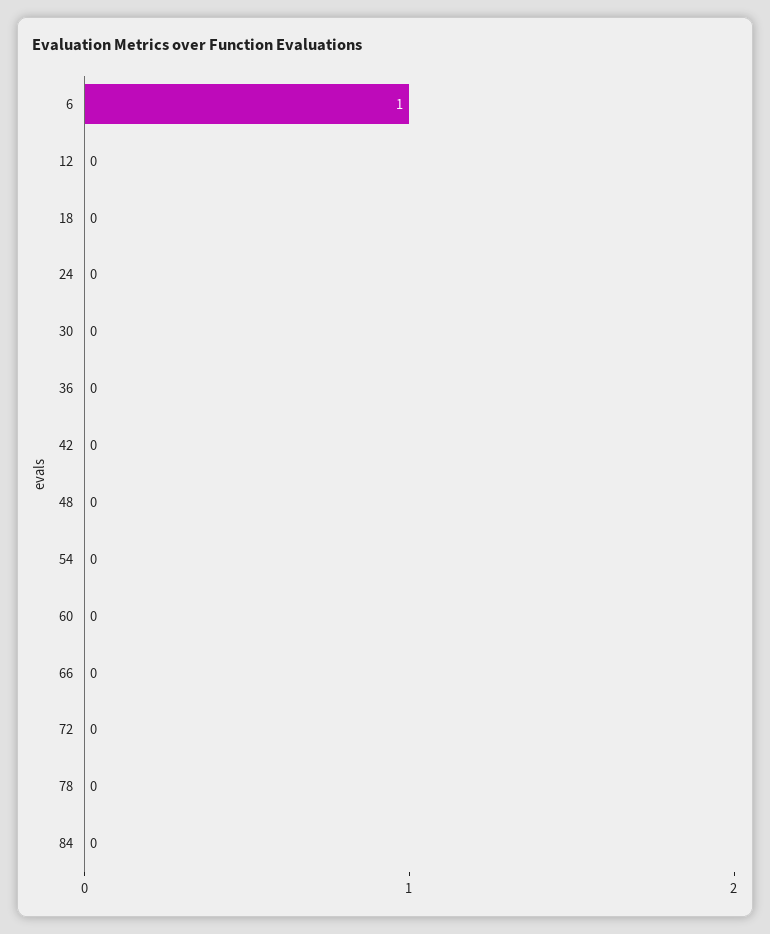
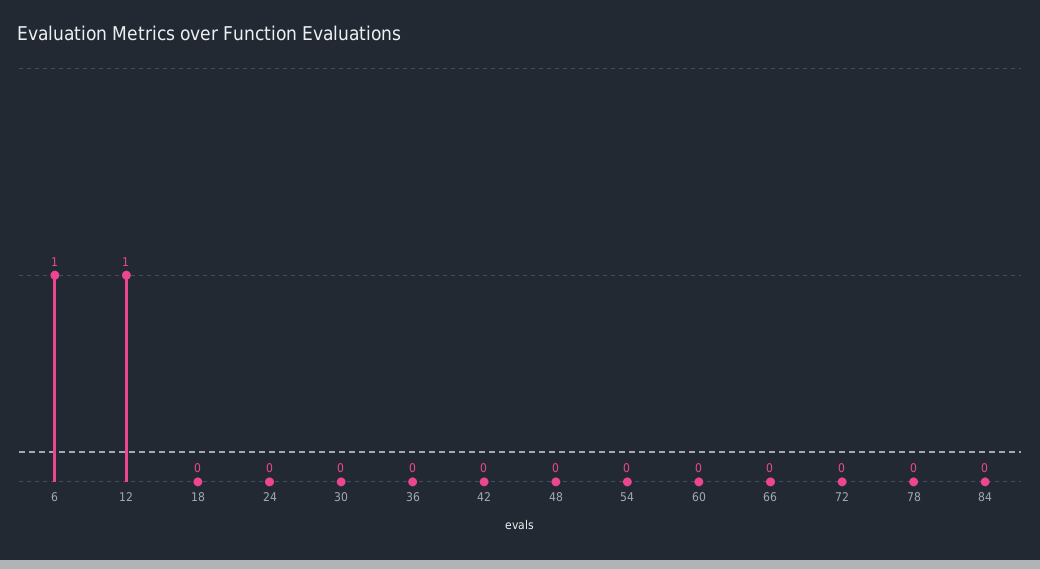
  {
    "6": 1,
-   "12": 0,
+   "12": 1,
    "18": 0,
    "24": 0,
    "30": 0,
    "36": 0,
    "42": 0,
    "48": 0,
    "54": 0,
    "60": 0,
    "66": 0,
    "72": 0,
    "78": 0,
    "84": 0
  }

